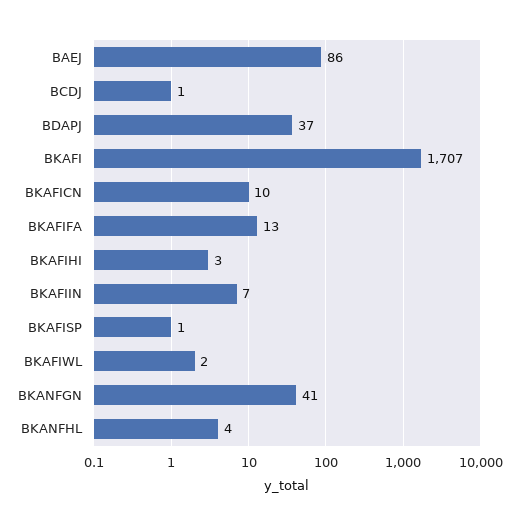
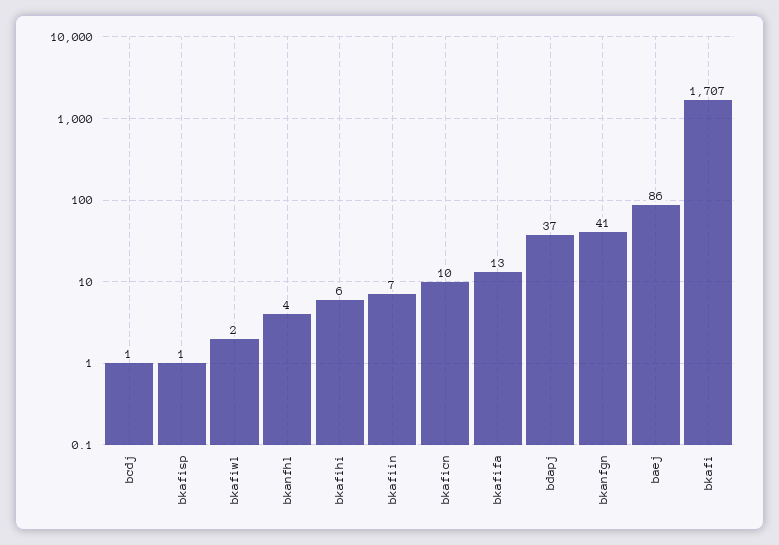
  {
    "BAEJ": 86,
    "BCDJ": 1,
    "BDAPJ": 37,
    "BKAFI": 1707,
    "BKAFICN": 10,
    "BKAFIFA": 13,
-   "BKAFIHI": 3,
+   "BKAFIHI": 6,
    "BKAFIIN": 7,
    "BKAFISP": 1,
    "BKAFIWL": 2,
    "BKANFGN": 41,
    "BKANFHL": 4
  }

